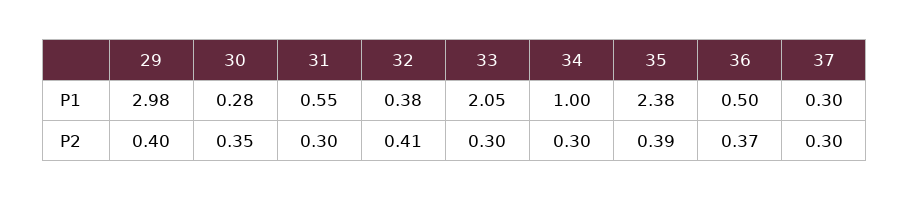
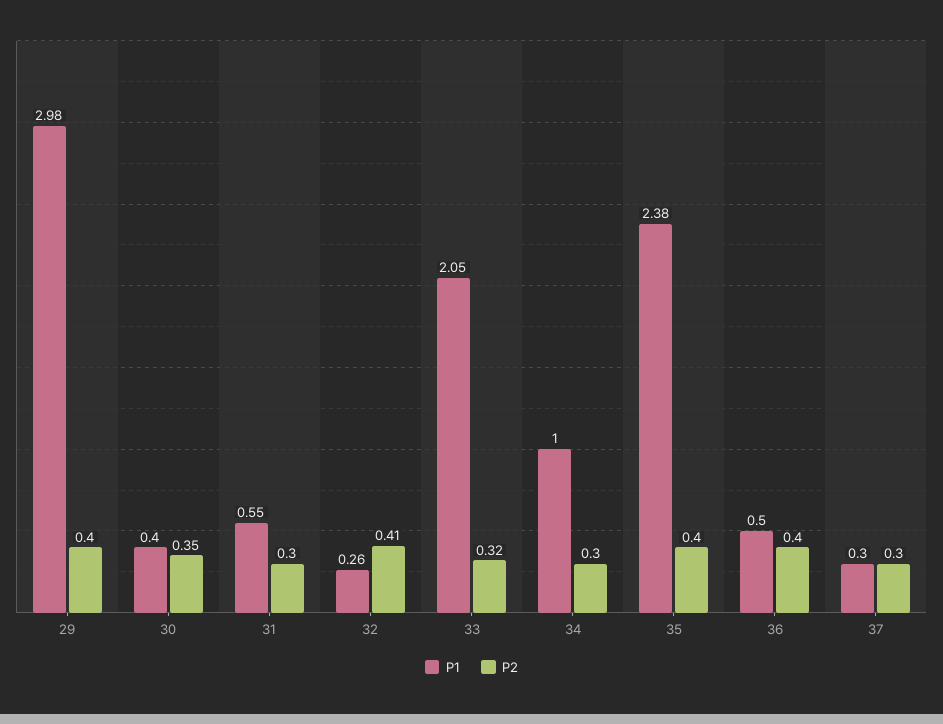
  {
    "P1": {
      "29": 2.98,
-     "30": 0.28,
+     "30": 0.4,
      "31": 0.55,
-     "32": 0.38,
+     "32": 0.26,
      "33": 2.05,
      "34": 1,
      "35": 2.38,
      "36": 0.5,
      "37": 0.3
    },
    "P2": {
      "29": 0.4,
      "30": 0.35,
      "31": 0.3,
      "32": 0.41,
-     "33": 0.3,
+     "33": 0.32,
      "34": 0.3,
-     "35": 0.39,
+     "35": 0.4,
-     "36": 0.37,
+     "36": 0.4,
      "37": 0.3
    }
  }

